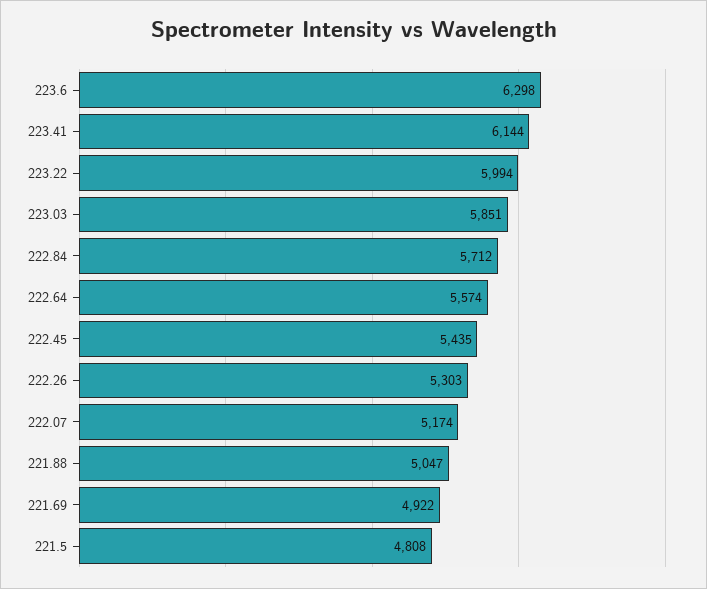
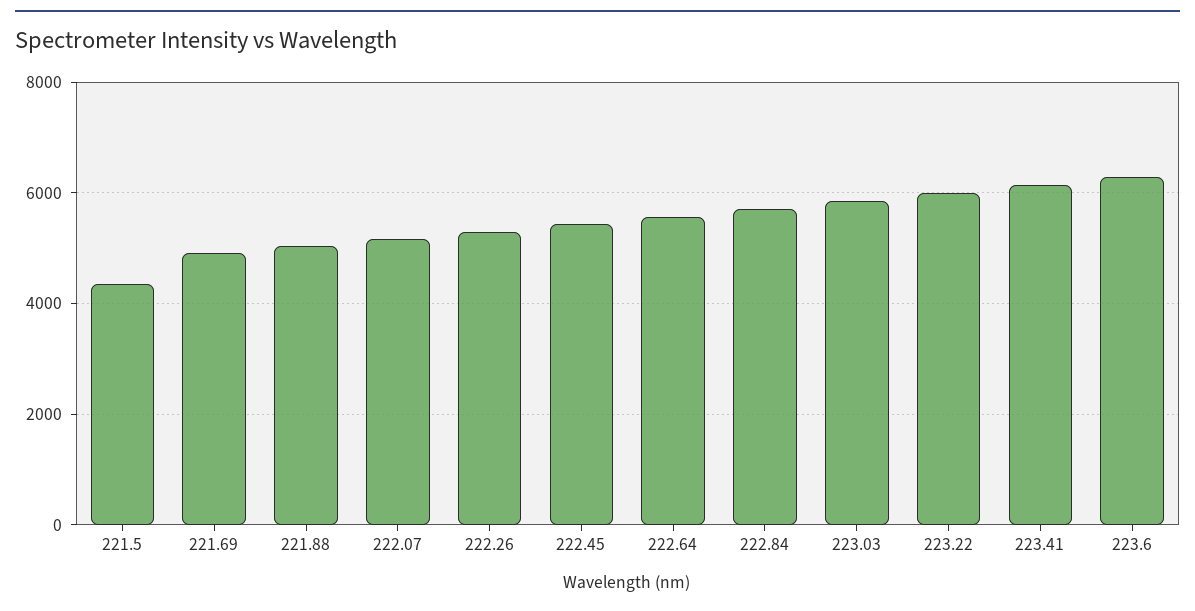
  {
    "223.6": 6298,
    "223.41": 6144,
    "223.22": 5994,
    "223.03": 5851,
    "222.84": 5712,
    "222.64": 5574,
    "222.45": 5435,
    "222.26": 5303,
    "222.07": 5174,
    "221.88": 5047,
    "221.69": 4922,
-   "221.5": 4808
+   "221.5": 4400
  }

